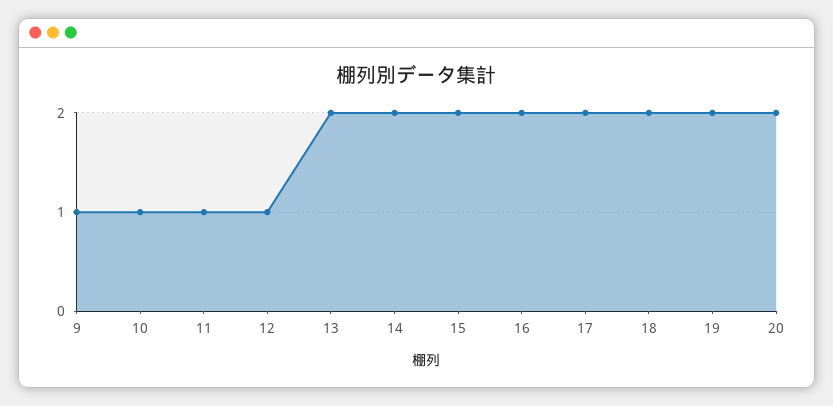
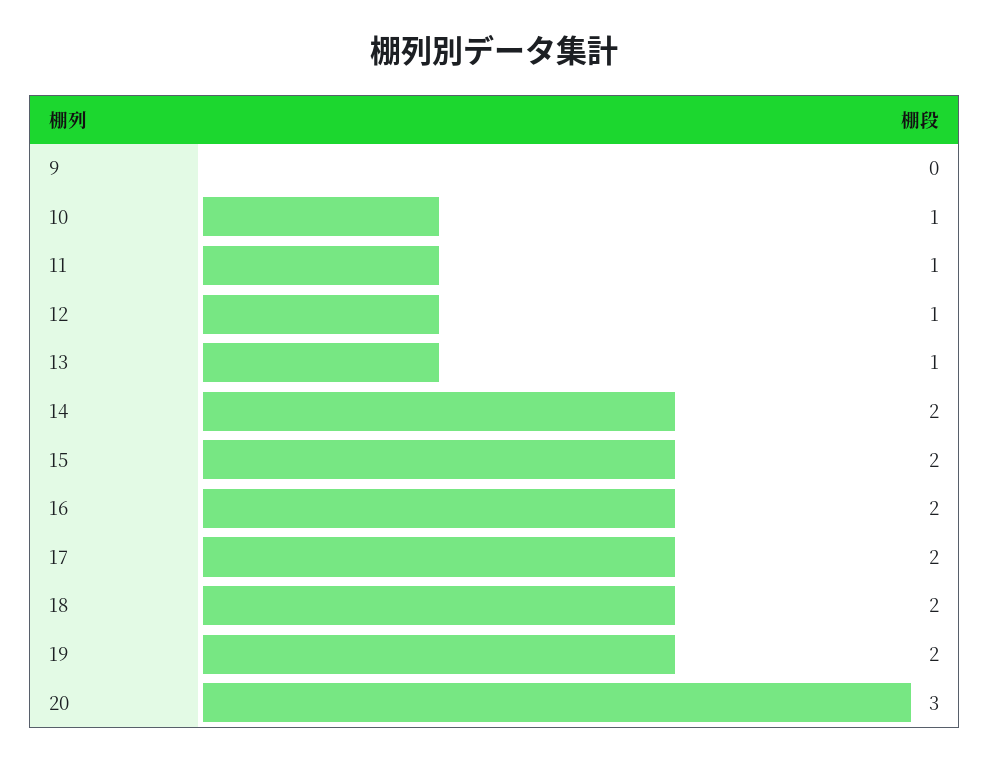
  {
-   "9": 1,
+   "9": 0,
    "10": 1,
    "11": 1,
    "12": 1,
-   "13": 2,
+   "13": 1,
    "14": 2,
    "15": 2,
    "16": 2,
    "17": 2,
    "18": 2,
    "19": 2,
-   "20": 2
+   "20": 3
  }

